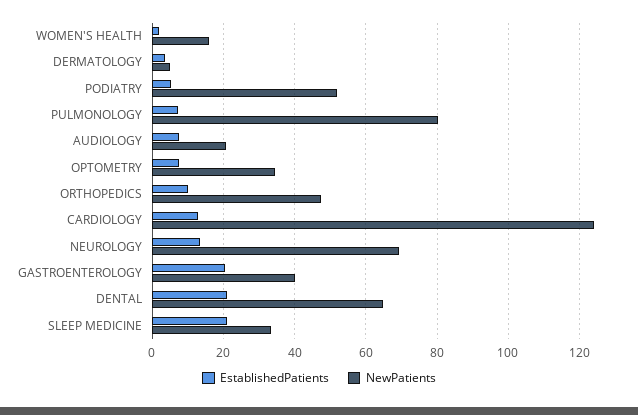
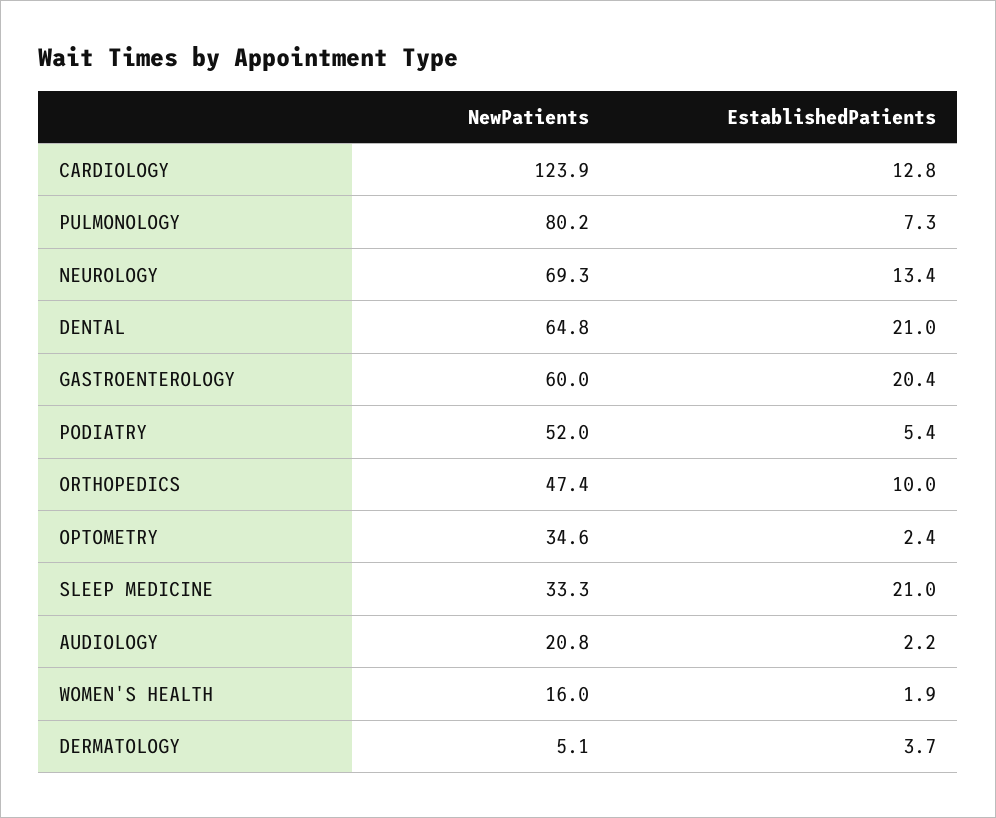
  {
    "EstablishedPatients": {
      "WOMEN'S HEALTH": 1.9,
      "DERMATOLOGY": 3.7,
      "PODIATRY": 5.4,
      "PULMONOLOGY": 7.3,
-     "AUDIOLOGY": 8,
+     "AUDIOLOGY": 2.2,
-     "OPTOMETRY": 8,
+     "OPTOMETRY": 2.4,
      "ORTHOPEDICS": 10,
      "CARDIOLOGY": 12.8,
      "NEUROLOGY": 13.4,
      "GASTROENTEROLOGY": 20.4,
      "DENTAL": 21,
      "SLEEP MEDICINE": 21
    },
    "NewPatients": {
      "WOMEN'S HEALTH": 16,
      "DERMATOLOGY": 5.1,
      "PODIATRY": 52,
      "PULMONOLOGY": 80.2,
      "AUDIOLOGY": 20.8,
      "OPTOMETRY": 34.6,
      "ORTHOPEDICS": 47.4,
      "CARDIOLOGY": 123.9,
      "NEUROLOGY": 69.3,
-     "GASTROENTEROLOGY": 40,
+     "GASTROENTEROLOGY": 60,
      "DENTAL": 64.8,
      "SLEEP MEDICINE": 33.3
    }
  }

